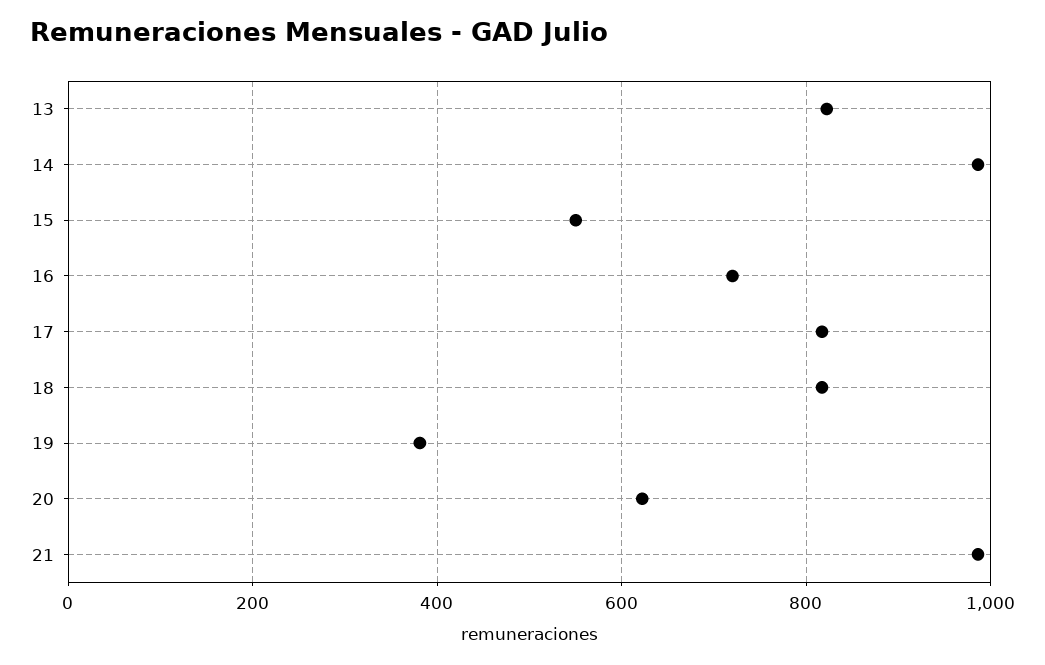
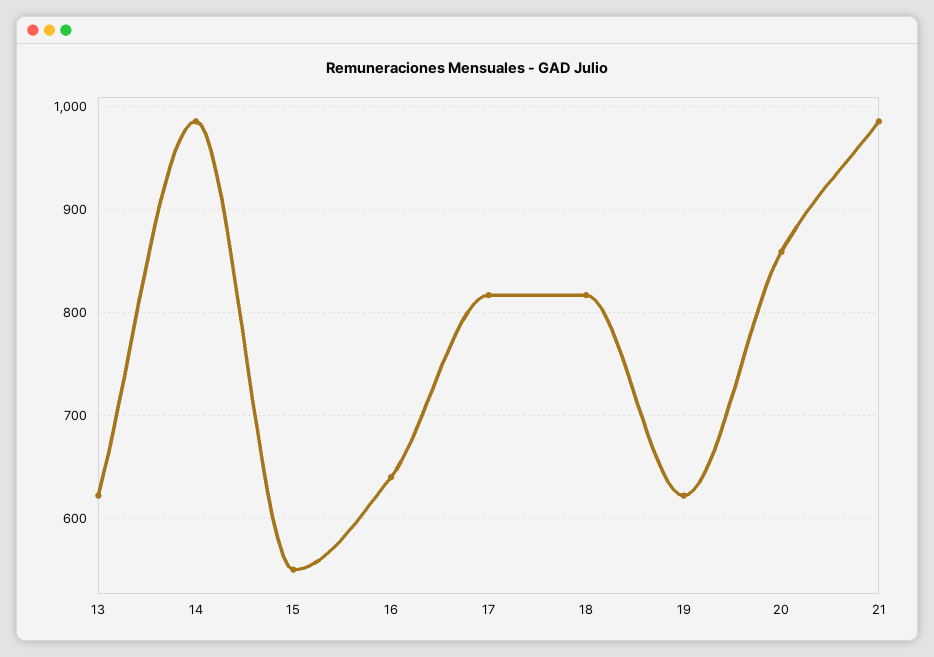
  {
-   "13": 820,
+   "13": 620,
    "14": 990,
    "15": 550,
-   "16": 720,
+   "16": 640,
    "17": 820,
    "18": 820,
-   "19": 380,
+   "19": 620,
-   "20": 620,
+   "20": 860,
    "21": 990
  }

